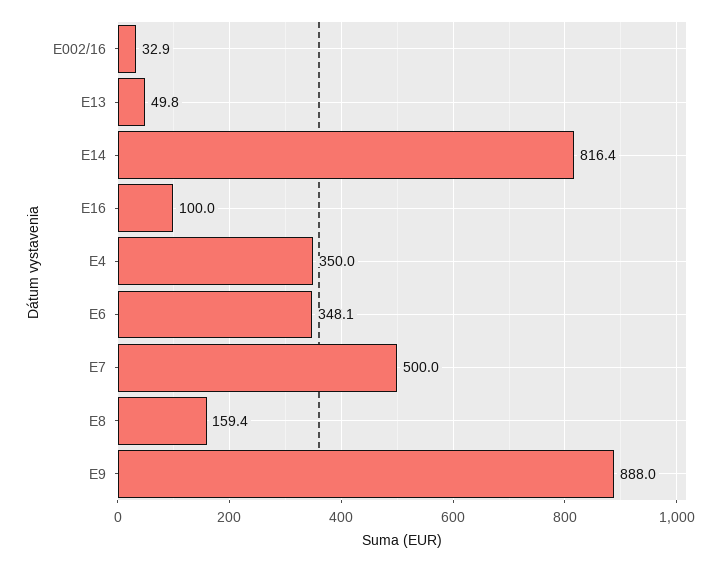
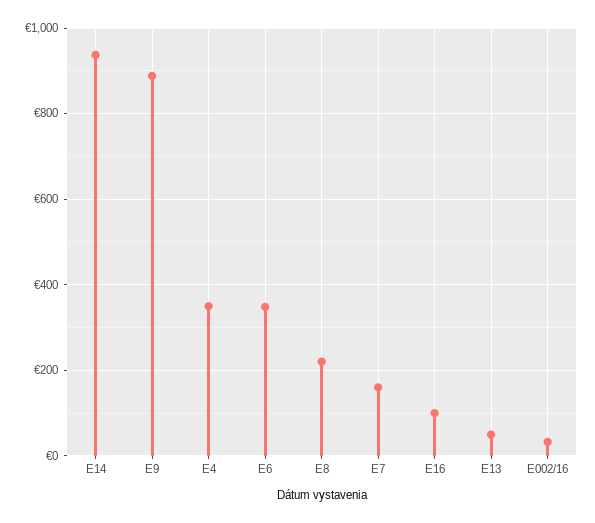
  {
    "E002/16": 32.9,
    "E13": 49.8,
-   "E14": 816.4,
+   "E14": 940,
    "E16": 100,
    "E4": 350,
    "E6": 348.1,
-   "E7": 500,
+   "E7": 160,
-   "E8": 159.4,
+   "E8": 220,
    "E9": 888
  }

